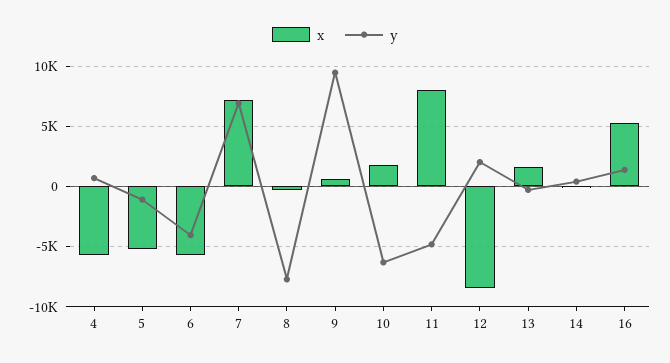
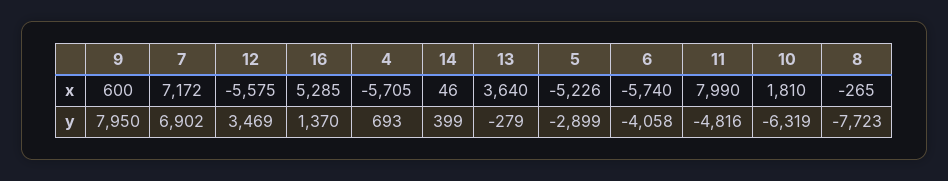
  {
    "x": {
      "4": -5705,
      "5": -5226,
      "6": -5740,
      "7": 7172,
      "8": -265,
      "9": 600,
      "10": 1810,
      "11": 7990,
-     "12": -8500,
+     "12": -5575,
-     "13": 1500,
+     "13": 3640,
      "14": 46,
      "16": 5285
    },
    "y": {
      "4": 693,
-     "5": -1000,
+     "5": -2899,
      "6": -4058,
      "7": 6902,
      "8": -7723,
-     "9": 9500,
+     "9": 7950,
      "10": -6319,
      "11": -4816,
-     "12": 2000,
+     "12": 3469,
      "13": -279,
      "14": 399,
      "16": 1370
    }
  }

